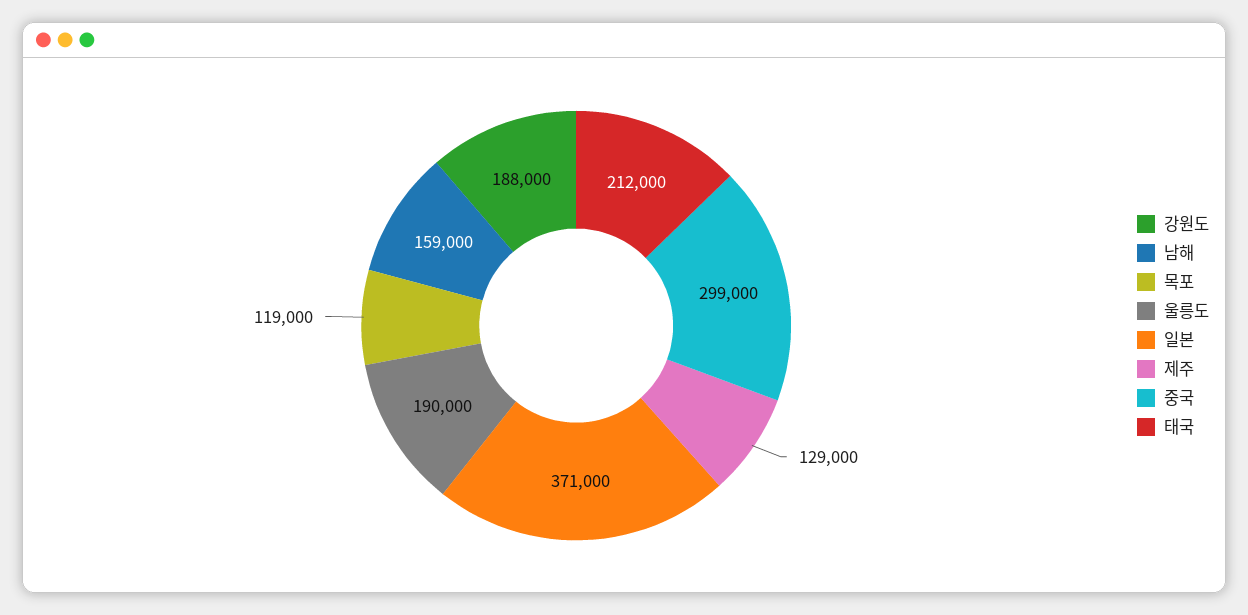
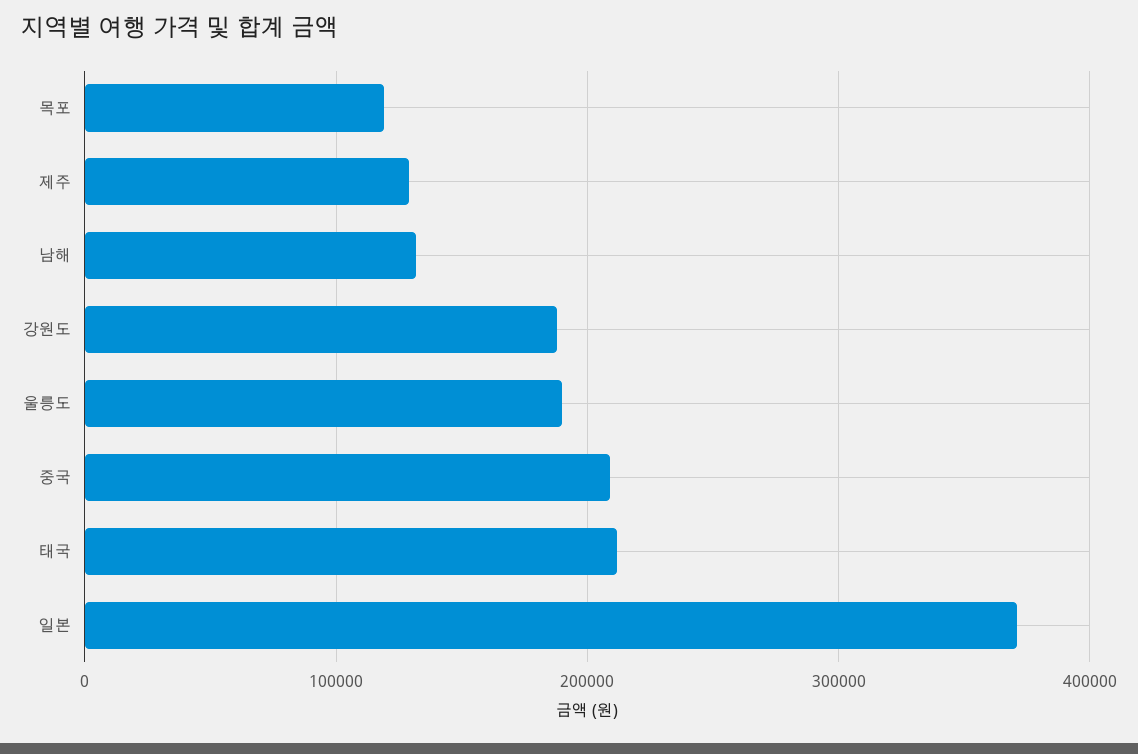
  {
    "강원도": 188000,
-   "남해": 159000,
+   "남해": 130000,
    "목포": 119000,
    "울릉도": 190000,
    "일본": 371000,
    "제주": 129000,
-   "중국": 299000,
+   "중국": 210000,
    "태국": 212000
  }

